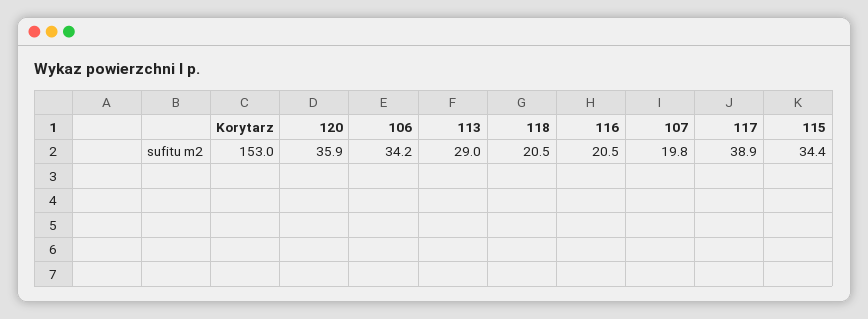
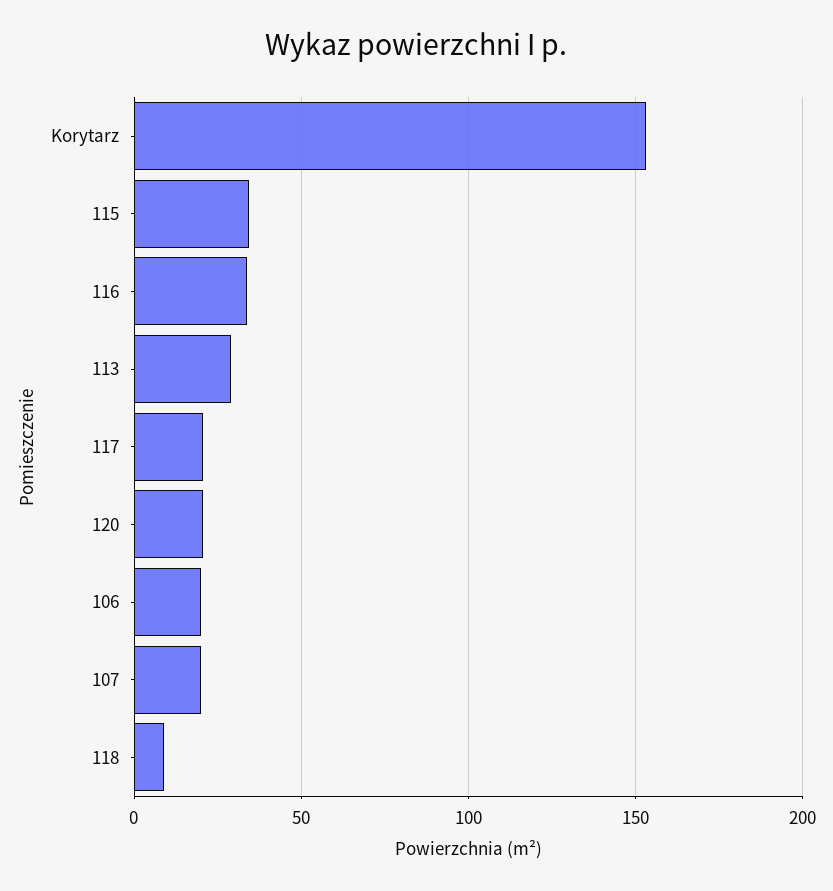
  {
    "Korytarz": 153,
-   "120": 35.9,
+   "120": 20,
-   "106": 34.2,
+   "106": 20,
    "113": 29,
-   "118": 20.5,
+   "118": 10,
-   "116": 20.5,
+   "116": 35,
    "107": 19.8,
-   "117": 38.9,
+   "117": 20,
    "115": 34.4
  }

